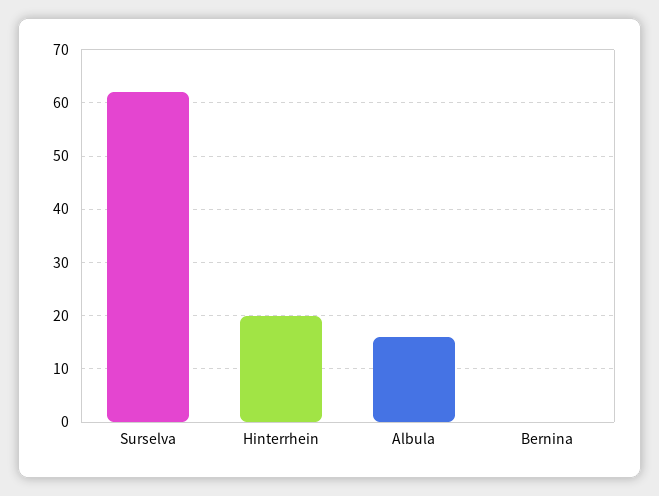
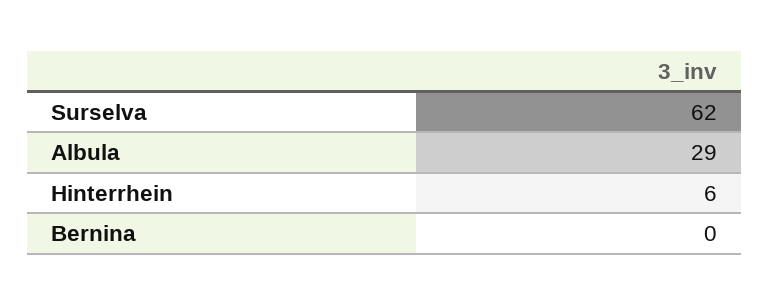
  {
    "Surselva": 62,
-   "Hinterrhein": 20,
+   "Hinterrhein": 6,
-   "Albula": 15,
+   "Albula": 29,
    "Bernina": 0
  }

